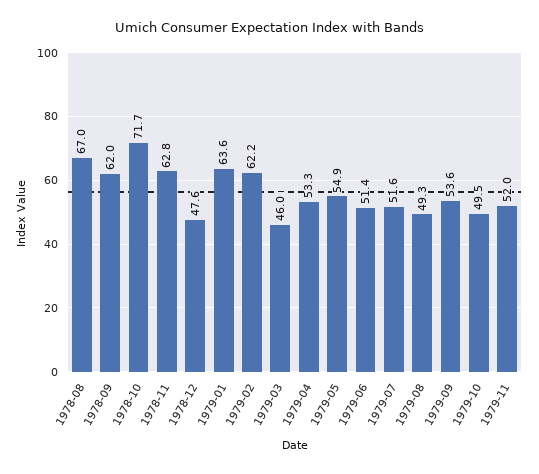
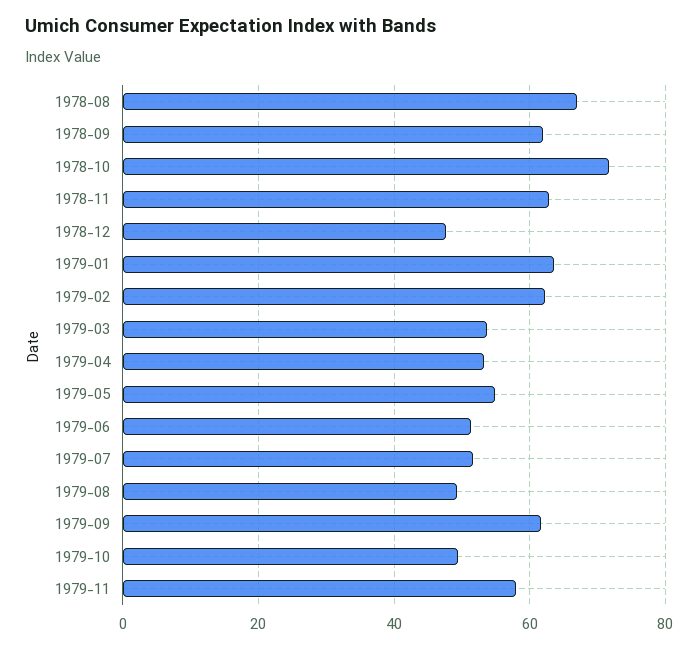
  {
    "1978-08": 67,
    "1978-09": 62,
    "1978-10": 71.7,
    "1978-11": 62.8,
    "1978-12": 47.6,
    "1979-01": 63.6,
    "1979-02": 62.2,
-   "1979-03": 46,
+   "1979-03": 54,
    "1979-04": 53.3,
    "1979-05": 54.9,
    "1979-06": 51.4,
    "1979-07": 51.6,
    "1979-08": 49.3,
-   "1979-09": 53.6,
+   "1979-09": 62,
    "1979-10": 49.5,
-   "1979-11": 52
+   "1979-11": 58
  }

